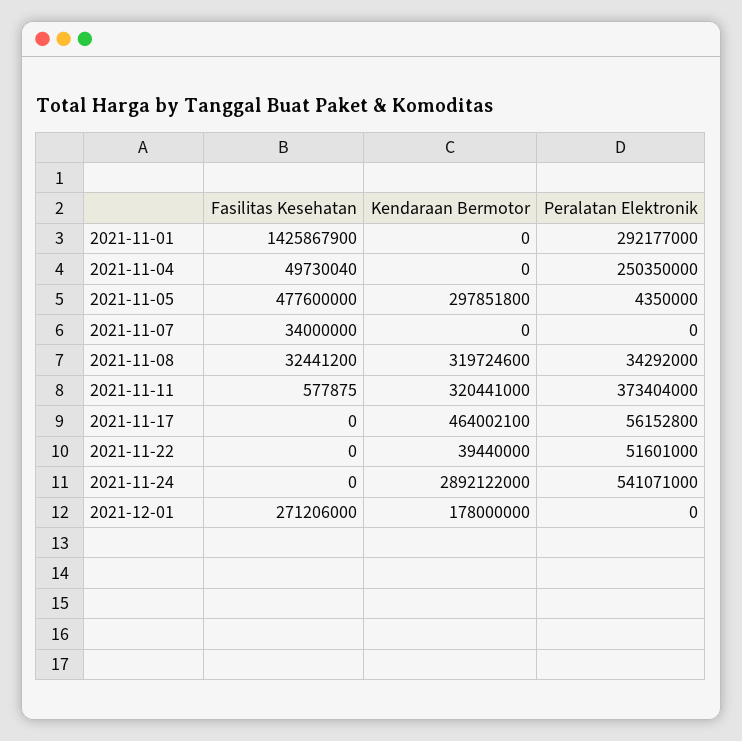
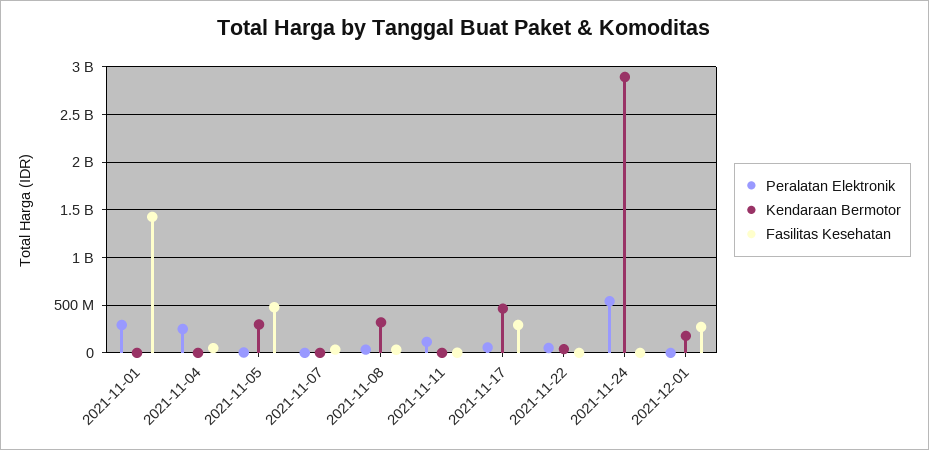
  {
    "Fasilitas Kesehatan": {
      "2021-11-01": 1425867900,
      "2021-11-04": 49730040,
      "2021-11-05": 477600000,
      "2021-11-07": 34000000,
      "2021-11-08": 32441200,
      "2021-11-11": 577875,
-     "2021-11-17": 0,
+     "2021-11-17": 300000000,
      "2021-11-22": 0,
      "2021-11-24": 0,
      "2021-12-01": 271206000
    },
    "Kendaraan Bermotor": {
      "2021-11-01": 0,
      "2021-11-04": 0,
      "2021-11-05": 297851800,
      "2021-11-07": 0,
      "2021-11-08": 319724600,
-     "2021-11-11": 320441000,
+     "2021-11-11": 0,
      "2021-11-17": 464002100,
      "2021-11-22": 39440000,
      "2021-11-24": 2892122000,
      "2021-12-01": 178000000
    },
    "Peralatan Elektronik": {
      "2021-11-01": 292177000,
      "2021-11-04": 250350000,
      "2021-11-05": 4350000,
      "2021-11-07": 0,
      "2021-11-08": 34292000,
-     "2021-11-11": 373404000,
+     "2021-11-11": 100000000,
      "2021-11-17": 56152800,
      "2021-11-22": 51601000,
      "2021-11-24": 541071000,
      "2021-12-01": 0
    }
  }

